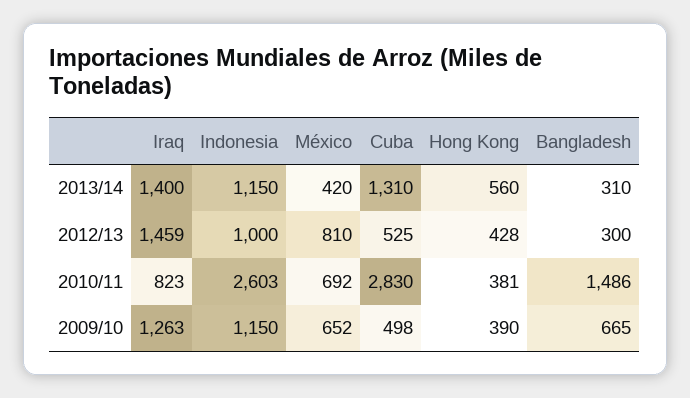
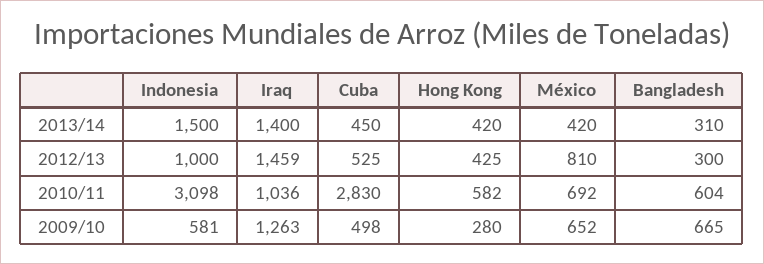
  {
    "Iraq": {
      "2013/14": 1400,
      "2012/13": 1459,
-     "2010/11": 823,
+     "2010/11": 1036,
      "2009/10": 1263
    },
    "Indonesia": {
-     "2013/14": 1150,
+     "2013/14": 1500,
      "2012/13": 1000,
-     "2010/11": 2603,
+     "2010/11": 3098,
-     "2009/10": 1150
+     "2009/10": 581
    },
    "México": {
      "2013/14": 420,
      "2012/13": 810,
      "2010/11": 692,
      "2009/10": 652
    },
    "Cuba": {
-     "2013/14": 1310,
+     "2013/14": 450,
      "2012/13": 525,
      "2010/11": 2830,
      "2009/10": 498
    },
    "Hong Kong": {
-     "2013/14": 560,
+     "2013/14": 420,
-     "2012/13": 428,
+     "2012/13": 425,
-     "2010/11": 381,
+     "2010/11": 582,
-     "2009/10": 390
+     "2009/10": 280
    },
    "Bangladesh": {
      "2013/14": 310,
      "2012/13": 300,
-     "2010/11": 1486,
+     "2010/11": 604,
      "2009/10": 665
    }
  }

